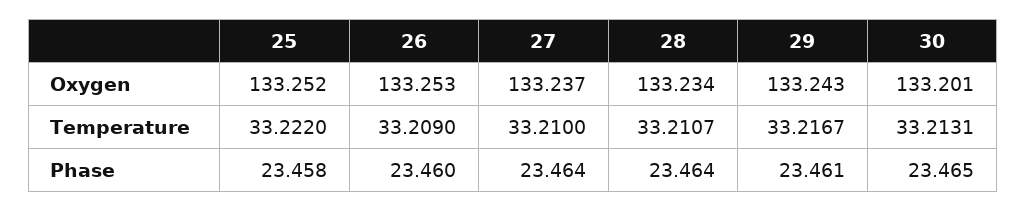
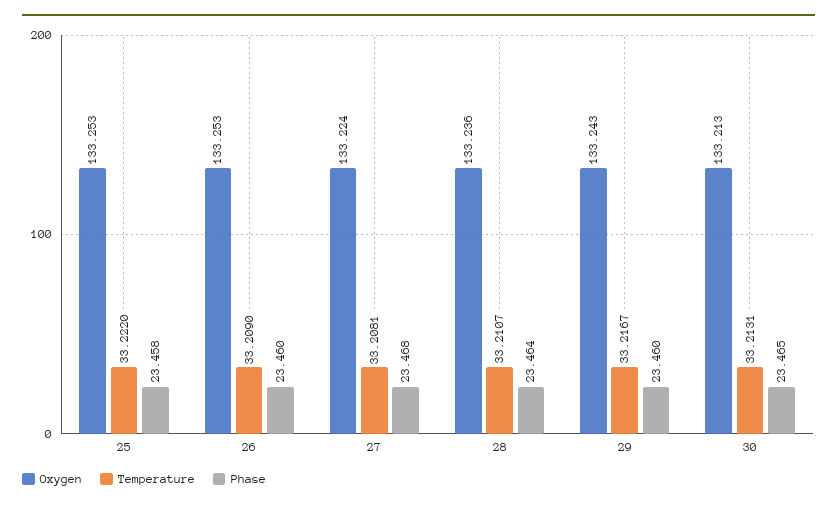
  {
    "Oxygen": {
-     "25": 133.252,
+     "25": 133.253,
      "26": 133.253,
-     "27": 133.237,
+     "27": 133.224,
-     "28": 133.234,
+     "28": 133.236,
      "29": 133.243,
-     "30": 133.201
+     "30": 133.213
    },
    "Temperature": {
      "25": 33.222,
      "26": 33.209,
-     "27": 33.21,
+     "27": 33.2081,
      "28": 33.2107,
      "29": 33.2167,
      "30": 33.2131
    },
    "Phase": {
      "25": 23.458,
      "26": 23.46,
-     "27": 23.464,
+     "27": 23.468,
      "28": 23.464,
-     "29": 23.461,
+     "29": 23.46,
      "30": 23.465
    }
  }

